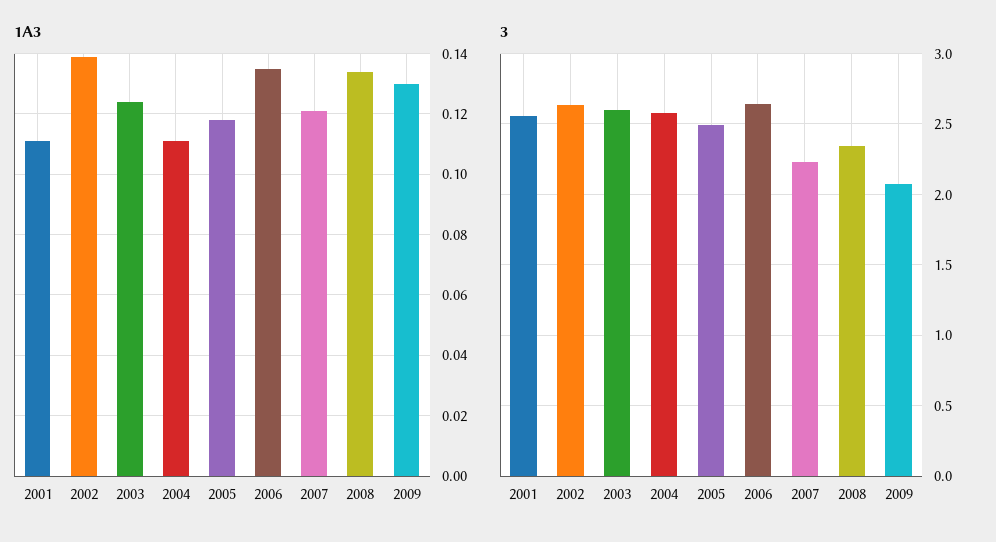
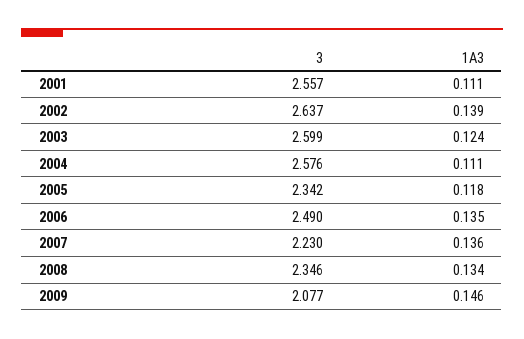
  {
    "1A3": {
      "2001": 0.111,
      "2002": 0.139,
      "2003": 0.124,
      "2004": 0.111,
      "2005": 0.118,
      "2006": 0.135,
-     "2007": 0.12,
+     "2007": 0.136,
      "2008": 0.134,
-     "2009": 0.13
+     "2009": 0.146
    },
    "3": {
      "2001": 2.557,
      "2002": 2.637,
      "2003": 2.599,
      "2004": 2.576,
-     "2005": 2.5,
+     "2005": 2.342,
-     "2006": 2.65,
+     "2006": 2.49,
      "2007": 2.23,
      "2008": 2.346,
      "2009": 2.077
    }
  }

